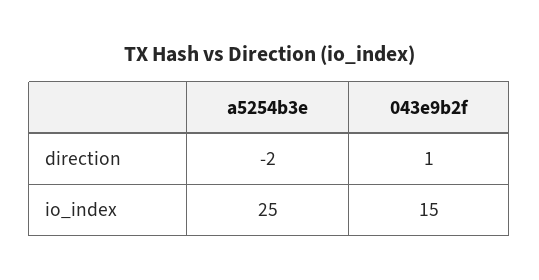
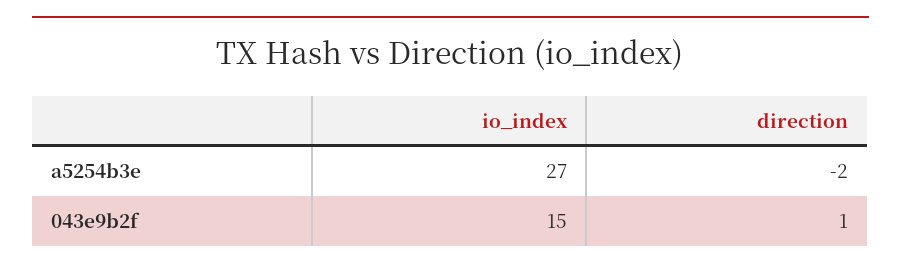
  {
    "a5254b3e": {
      "direction": -2,
-     "io_index": 25
+     "io_index": 27
    },
    "043e9b2f": {
      "direction": 1,
      "io_index": 15
    }
  }

